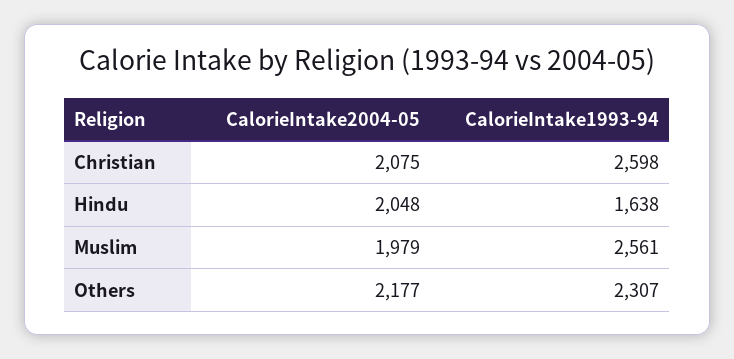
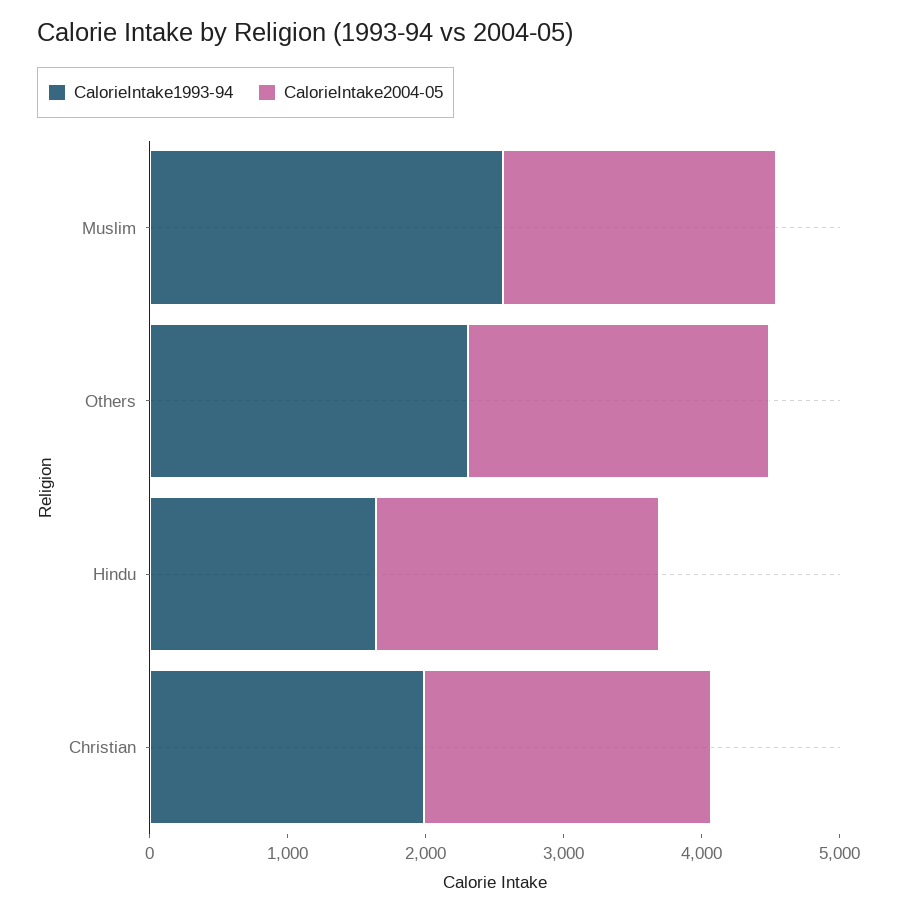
  {
    "CalorieIntake2004-05": {
      "Christian": 2075,
      "Hindu": 2048,
      "Muslim": 1979,
      "Others": 2177
    },
    "CalorieIntake1993-94": {
-     "Christian": 2598,
+     "Christian": 2000,
      "Hindu": 1638,
      "Muslim": 2561,
      "Others": 2307
    }
  }

